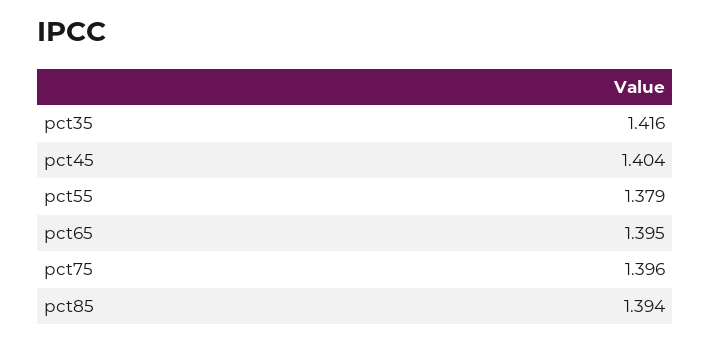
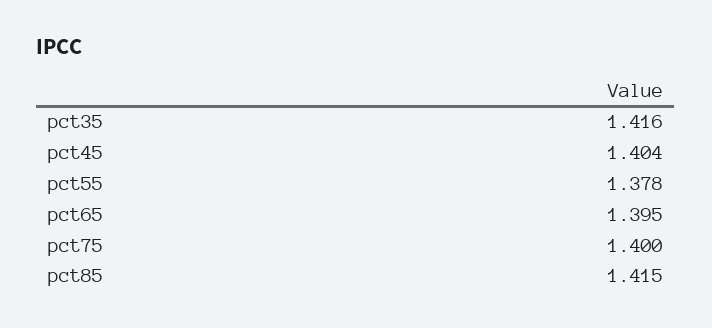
  {
    "pct35": 1.416,
    "pct45": 1.404,
-   "pct55": 1.379,
+   "pct55": 1.378,
    "pct65": 1.395,
-   "pct75": 1.396,
+   "pct75": 1.4,
-   "pct85": 1.394
+   "pct85": 1.415
  }

